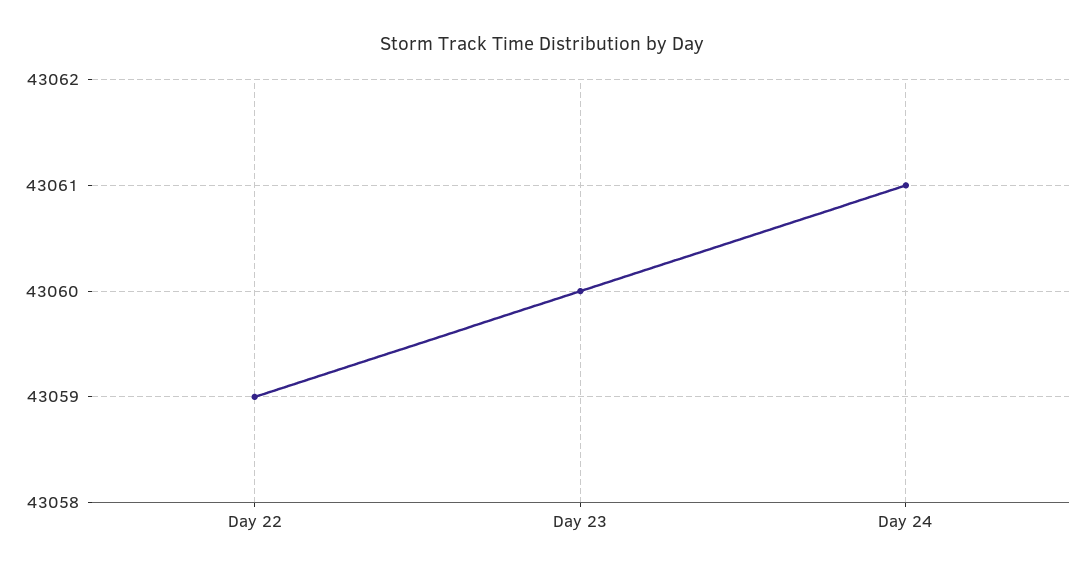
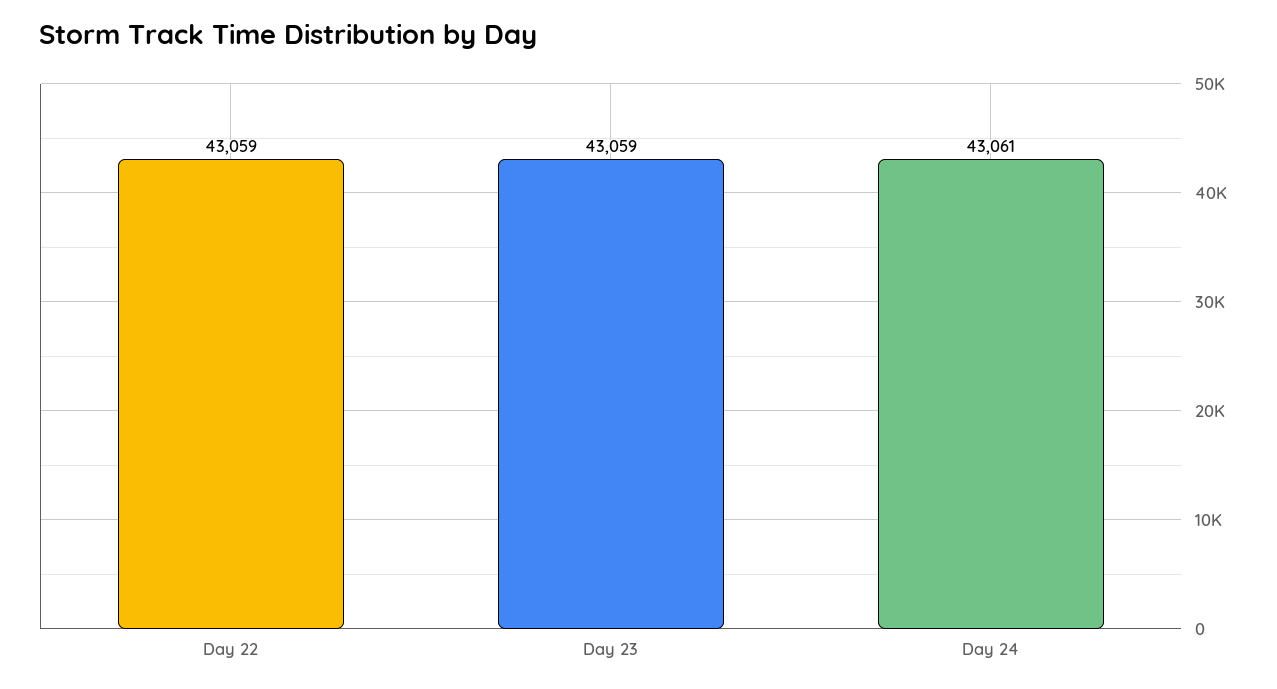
  {
    "Day 22": 43059,
-   "Day 23": 43060,
+   "Day 23": 43059,
    "Day 24": 43061
  }

